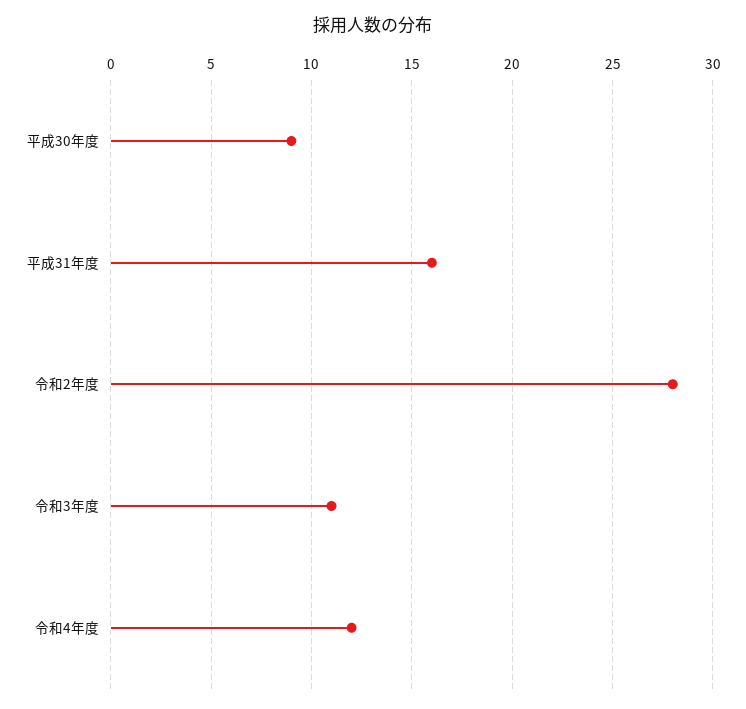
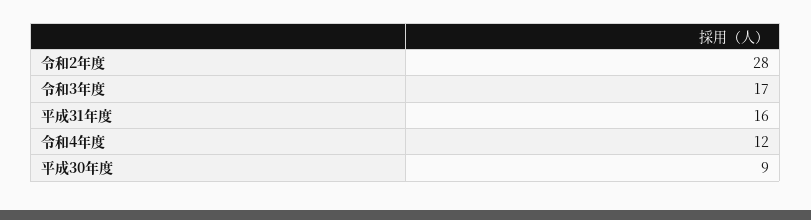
  {
    "平成30年度": 9,
    "平成31年度": 16,
    "令和2年度": 28,
-   "令和3年度": 11,
+   "令和3年度": 17,
    "令和4年度": 12
  }

